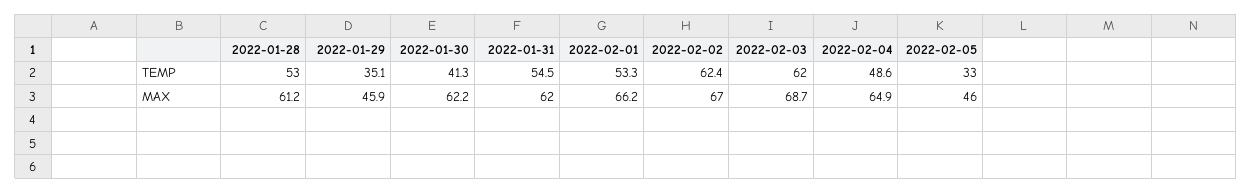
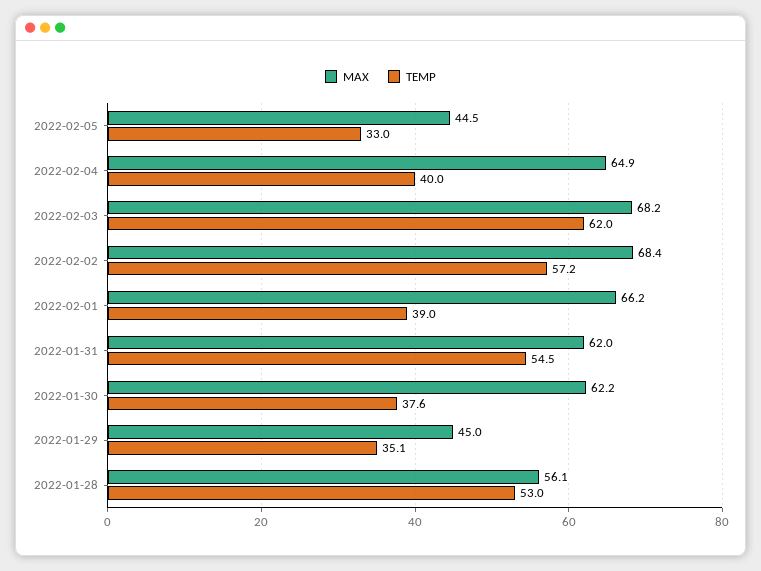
  {
    "TEMP": {
      "2022-01-28": 53,
      "2022-01-29": 35.1,
-     "2022-01-30": 41.3,
+     "2022-01-30": 37.6,
      "2022-01-31": 54.5,
-     "2022-02-01": 53.3,
+     "2022-02-01": 39,
-     "2022-02-02": 62.4,
+     "2022-02-02": 57.2,
      "2022-02-03": 62,
-     "2022-02-04": 48.6,
+     "2022-02-04": 40,
      "2022-02-05": 33
    },
    "MAX": {
-     "2022-01-28": 61.2,
+     "2022-01-28": 56.1,
-     "2022-01-29": 45.9,
+     "2022-01-29": 45,
      "2022-01-30": 62.2,
      "2022-01-31": 62,
      "2022-02-01": 66.2,
-     "2022-02-02": 67,
+     "2022-02-02": 68.4,
-     "2022-02-03": 68.7,
+     "2022-02-03": 68.2,
      "2022-02-04": 64.9,
-     "2022-02-05": 46
+     "2022-02-05": 44.5
    }
  }

